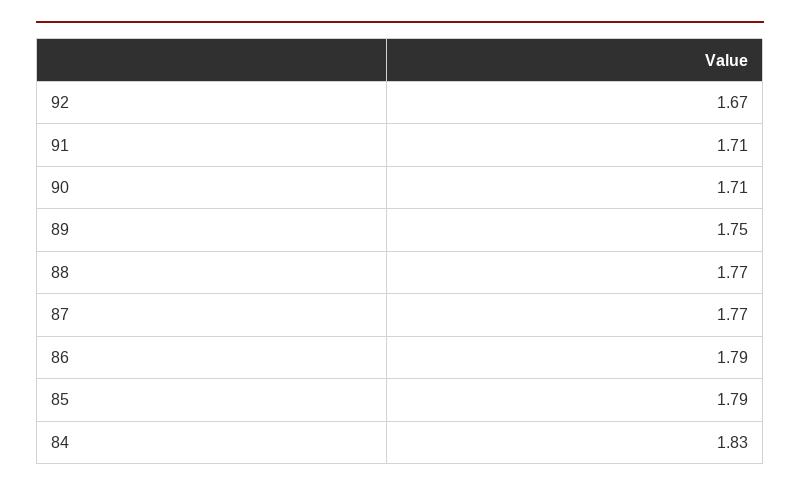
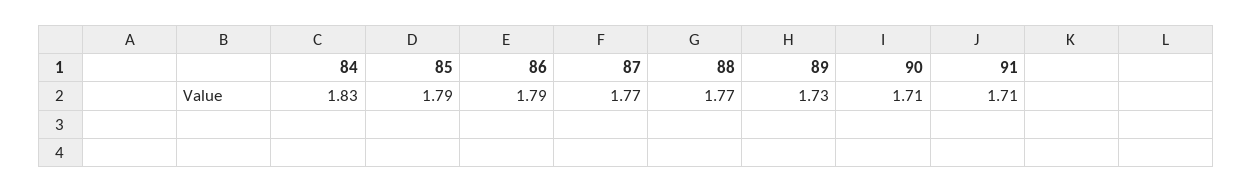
  {
-   "92": 1.67,
    "91": 1.71,
    "90": 1.71,
-   "89": 1.75,
+   "89": 1.73,
    "88": 1.77,
    "87": 1.77,
    "86": 1.79,
    "85": 1.79,
    "84": 1.83
  }

